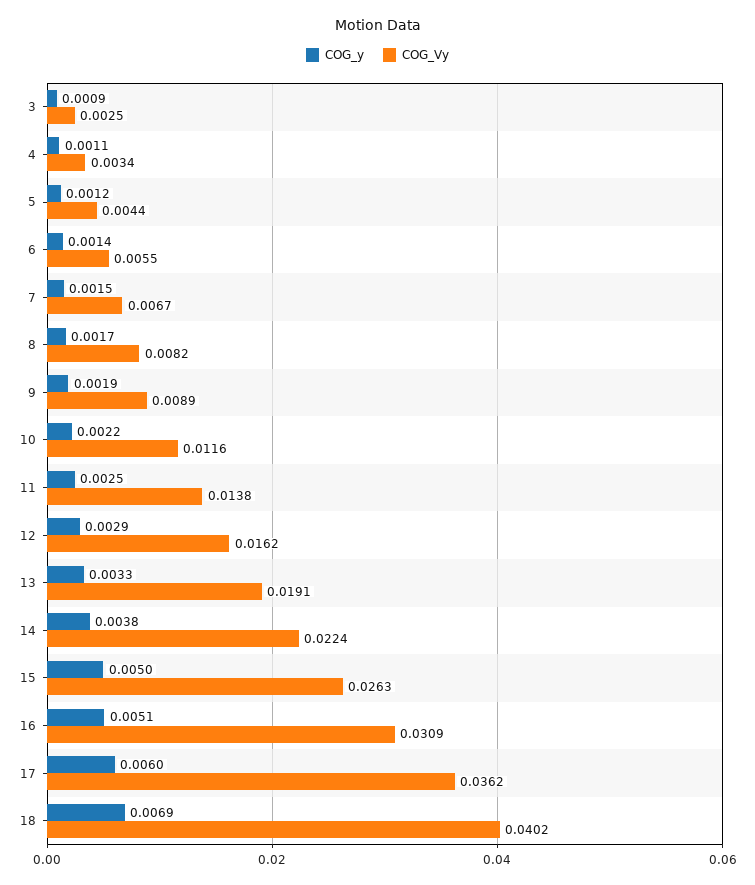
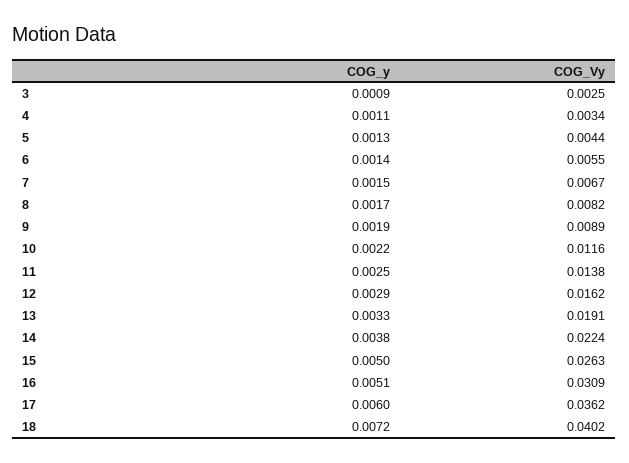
  {
    "COG_y": {
      "3": 0.0009,
      "4": 0.0011,
-     "5": 0.0012,
+     "5": 0.0013,
      "6": 0.0014,
      "7": 0.0015,
      "8": 0.0017,
      "9": 0.0019,
      "10": 0.0022,
      "11": 0.0025,
      "12": 0.0029,
      "13": 0.0033,
      "14": 0.0038,
      "15": 0.005,
      "16": 0.0051,
      "17": 0.006,
-     "18": 0.0069
+     "18": 0.0072
    },
    "COG_Vy": {
      "3": 0.0025,
      "4": 0.0034,
      "5": 0.0044,
      "6": 0.0055,
      "7": 0.0067,
      "8": 0.0082,
      "9": 0.0089,
      "10": 0.0116,
      "11": 0.0138,
      "12": 0.0162,
      "13": 0.0191,
      "14": 0.0224,
      "15": 0.0263,
      "16": 0.0309,
      "17": 0.0362,
      "18": 0.0402
    }
  }

